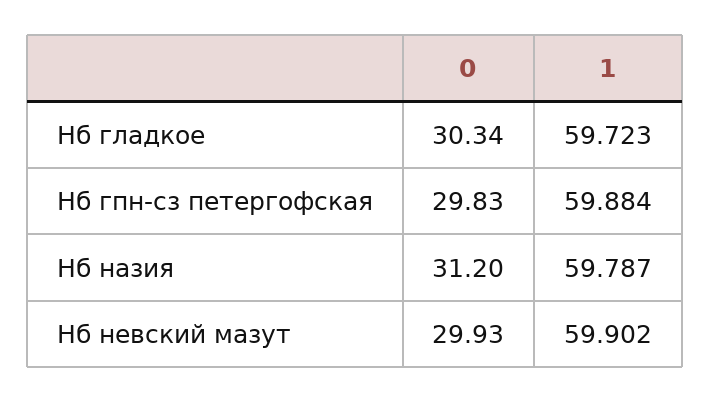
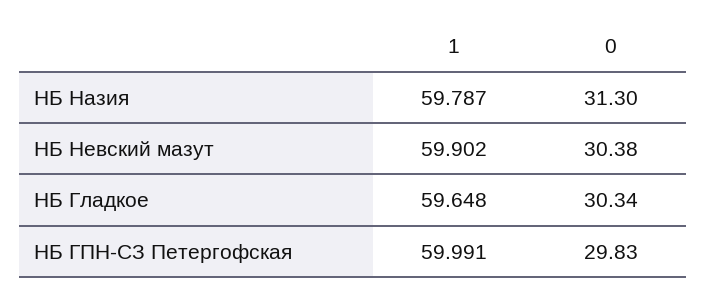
  {
    "0": {
      "Нб гладкое": 30.34,
      "Нб гпн-сз петергофская": 29.83,
-     "Нб назия": 31.2,
+     "Нб назия": 31.3,
-     "Нб невский мазут": 29.93
+     "Нб невский мазут": 30.38
    },
    "1": {
-     "Нб гладкое": 59.723,
+     "Нб гладкое": 59.648,
-     "Нб гпн-сз петергофская": 59.884,
+     "Нб гпн-сз петергофская": 59.991,
      "Нб назия": 59.787,
      "Нб невский мазут": 59.902
    }
  }

